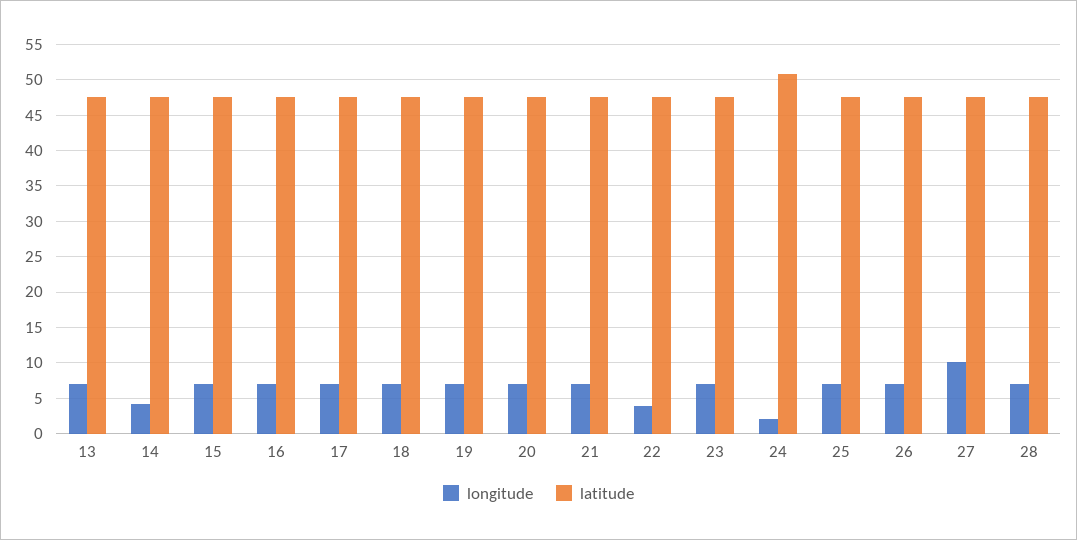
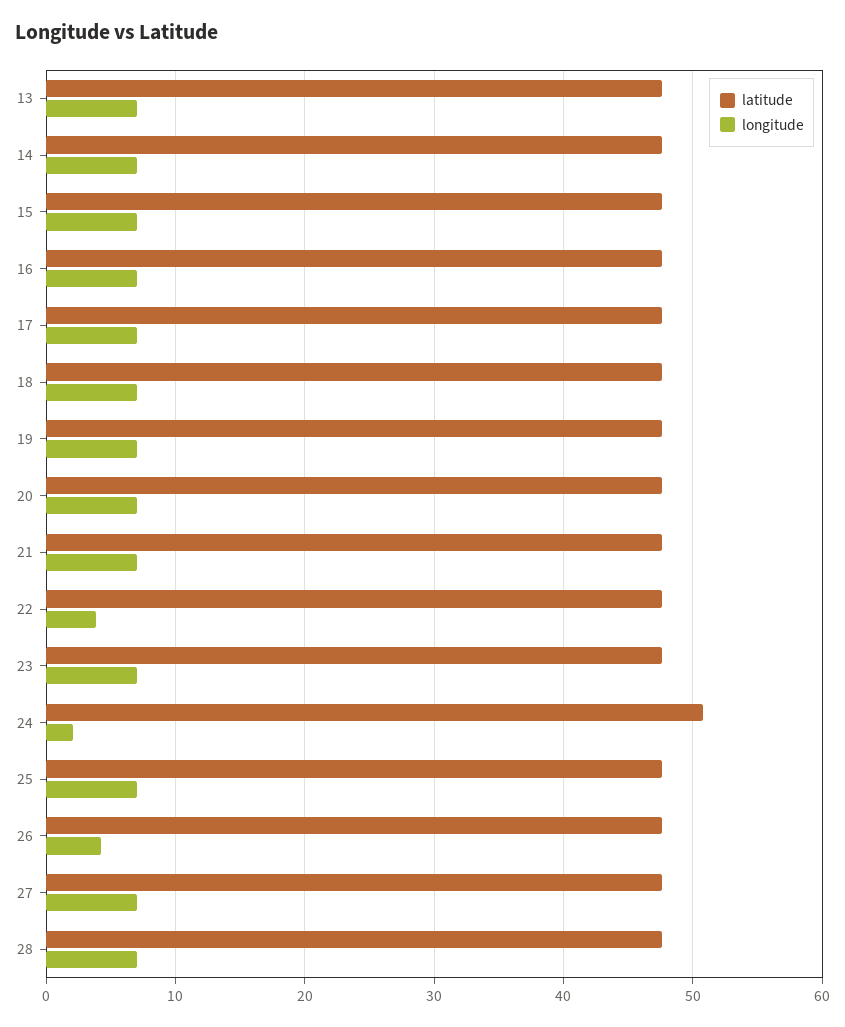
  {
    "longitude": {
      "13": 7,
-     "14": 4,
+     "14": 7,
      "15": 7,
      "16": 7,
      "17": 7,
      "18": 7,
      "19": 7,
      "20": 7,
      "21": 7,
      "22": 4,
      "23": 7,
      "24": 2,
      "25": 7,
-     "26": 7,
+     "26": 4,
-     "27": 10,
+     "27": 7,
      "28": 7
    },
    "latitude": {
      "13": 48,
      "14": 48,
      "15": 48,
      "16": 48,
      "17": 48,
      "18": 48,
      "19": 48,
      "20": 48,
      "21": 48,
      "22": 48,
      "23": 48,
      "24": 51,
      "25": 48,
      "26": 48,
      "27": 48,
      "28": 48
    }
  }

